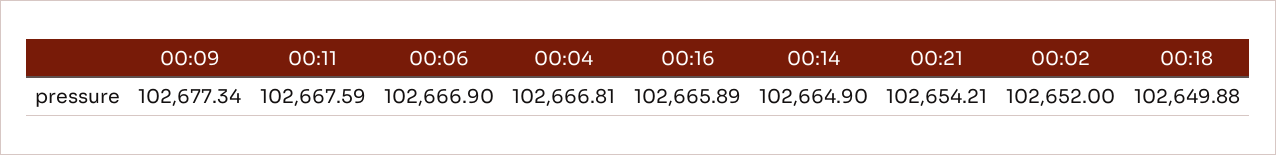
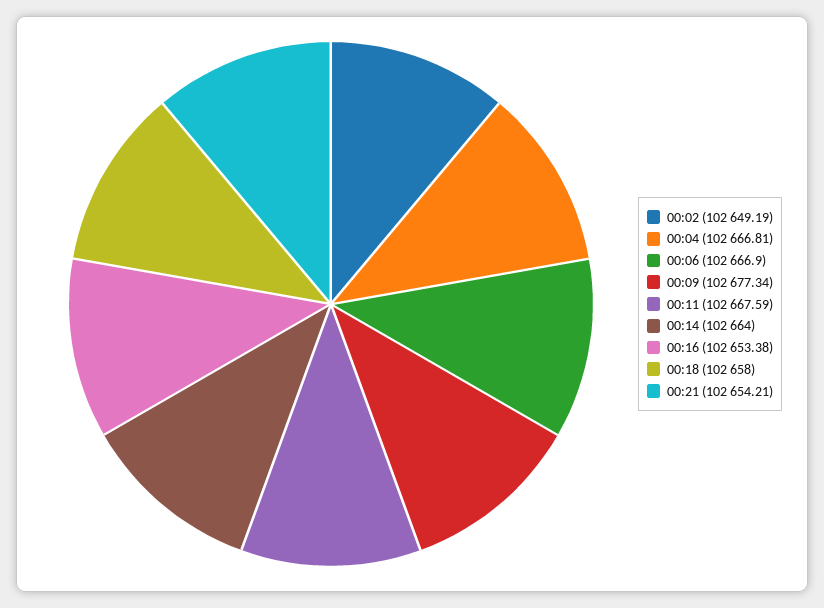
  {
    "00:09": 102677.34,
    "00:11": 102667.59,
    "00:06": 102666.9,
    "00:04": 102666.81,
-   "00:16": 102665.89,
+   "00:16": 102653.38,
-   "00:14": 102664.9,
+   "00:14": 102664,
    "00:21": 102654.21,
-   "00:02": 102652,
+   "00:02": 102649.19,
-   "00:18": 102649.88
+   "00:18": 102658
  }

